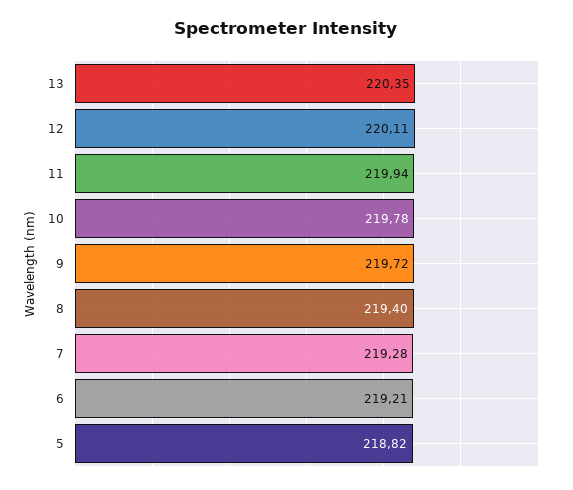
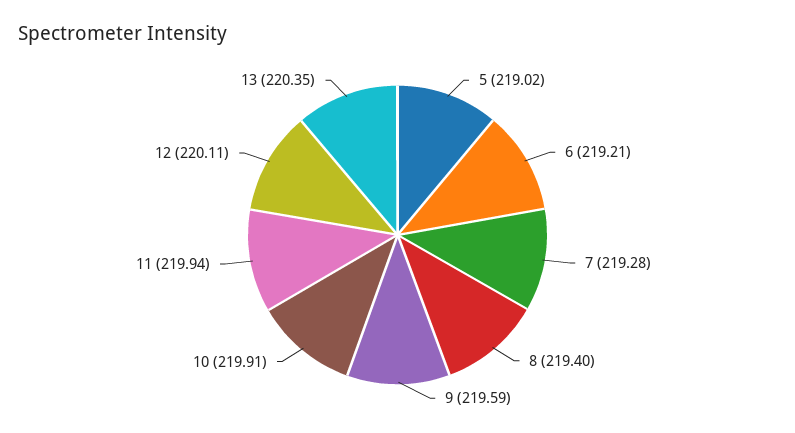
  {
    "13": 220.35,
    "12": 220.11,
    "11": 219.94,
-   "10": 219.78,
+   "10": 219.91,
-   "9": 219.72,
+   "9": 219.59,
    "8": 219.4,
    "7": 219.28,
    "6": 219.21,
-   "5": 218.82
+   "5": 219.02
  }

